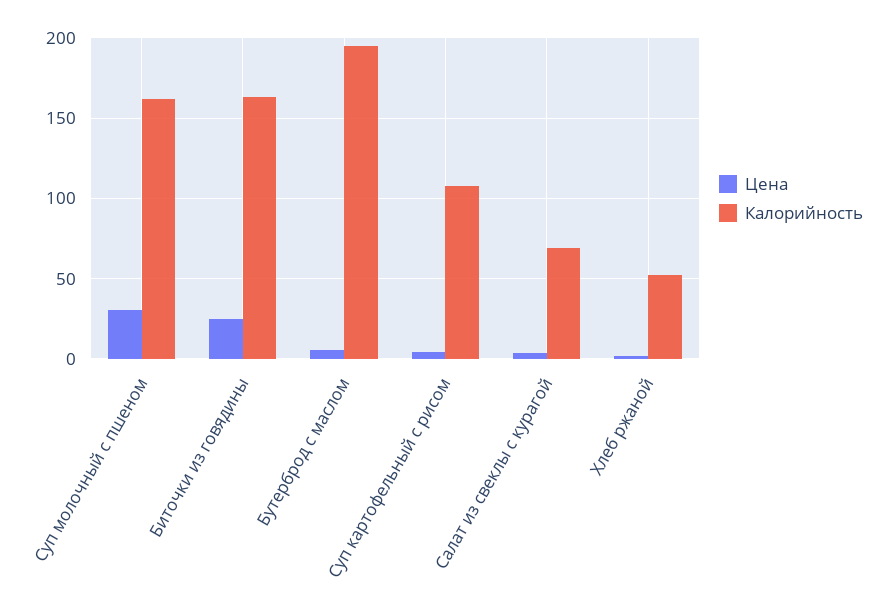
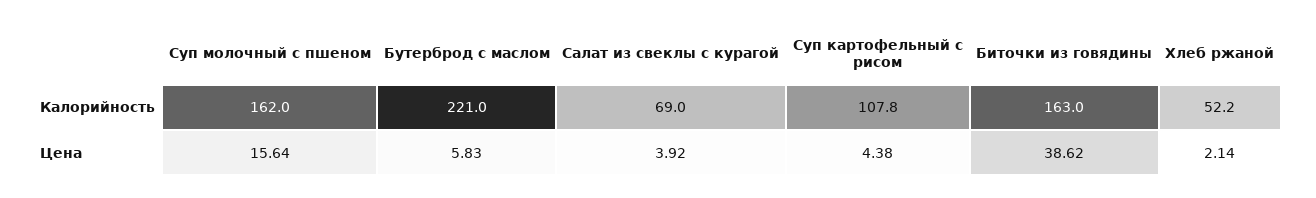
  {
    "Цена": {
-     "Суп молочный с пшеном": 30,
+     "Суп молочный с пшеном": 15.64,
-     "Биточки из говядины": 25,
+     "Биточки из говядины": 38.62,
      "Бутерброд с маслом": 5.83,
      "Суп картофельный с рисом": 4.38,
      "Салат из свеклы с курагой": 3.92,
      "Хлеб ржаной": 2.14
    },
    "Калорийность": {
      "Суп молочный с пшеном": 162,
      "Биточки из говядины": 163,
-     "Бутерброд с маслом": 195,
+     "Бутерброд с маслом": 221,
      "Суп картофельный с рисом": 107.8,
      "Салат из свеклы с курагой": 69,
      "Хлеб ржаной": 52.2
    }
  }

